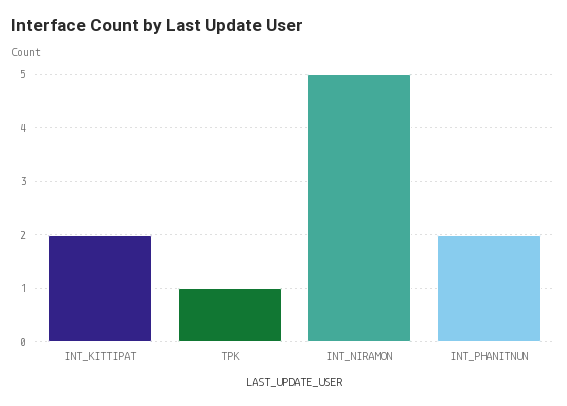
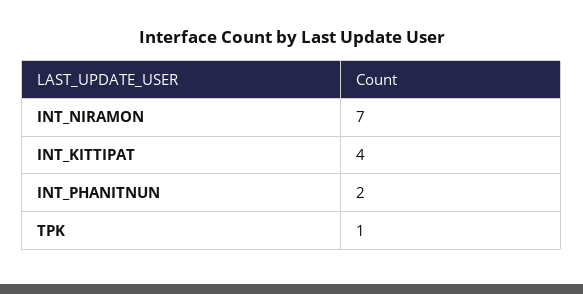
  {
-   "INT_KITTIPAT": 2,
+   "INT_KITTIPAT": 4,
    "TPK": 1,
-   "INT_NIRAMON": 5,
+   "INT_NIRAMON": 7,
    "INT_PHANITNUN": 2
  }

